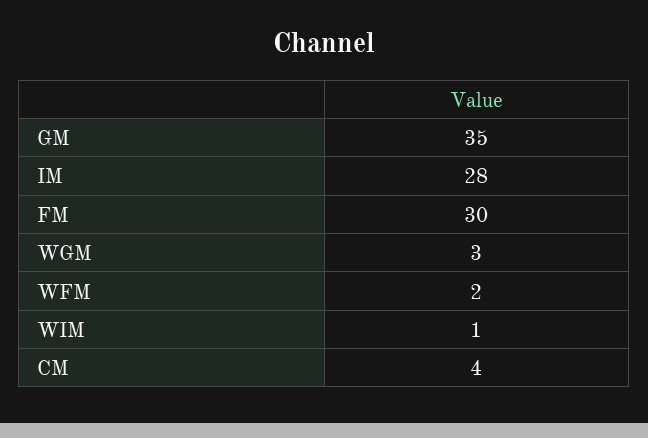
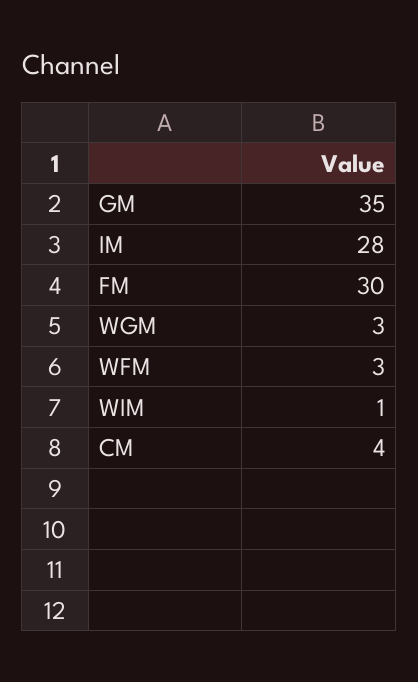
  {
    "GM": 35,
    "IM": 28,
    "FM": 30,
    "WGM": 3,
-   "WFM": 2,
+   "WFM": 3,
    "WIM": 1,
    "CM": 4
  }

